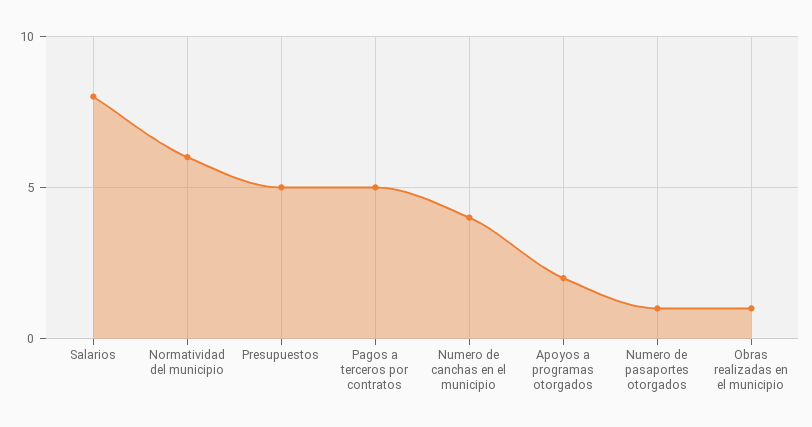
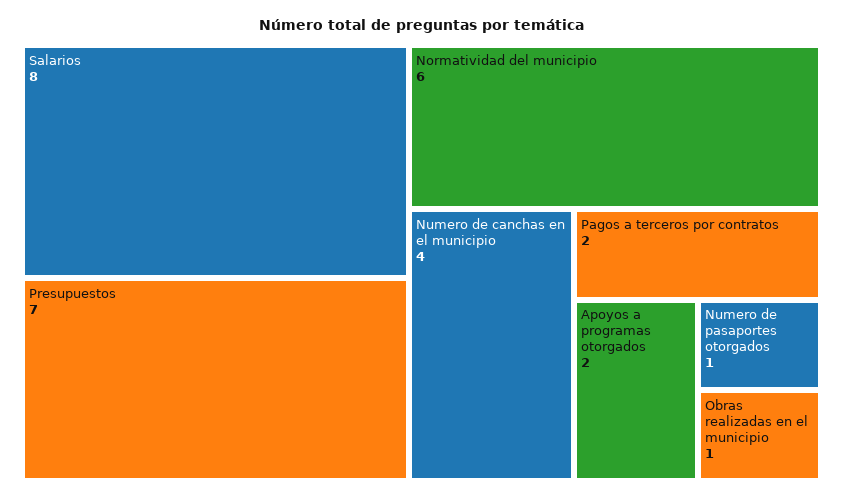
  {
    "Salarios": 8,
    "Normatividad del municipio": 6,
-   "Presupuestos": 5,
+   "Presupuestos": 7,
-   "Pagos a terceros por contratos": 5,
+   "Pagos a terceros por contratos": 2,
    "Numero de canchas en el municipio": 4,
    "Apoyos a programas otorgados": 2,
    "Numero de pasaportes otorgados": 1,
    "Obras realizadas en el municipio": 1
  }

